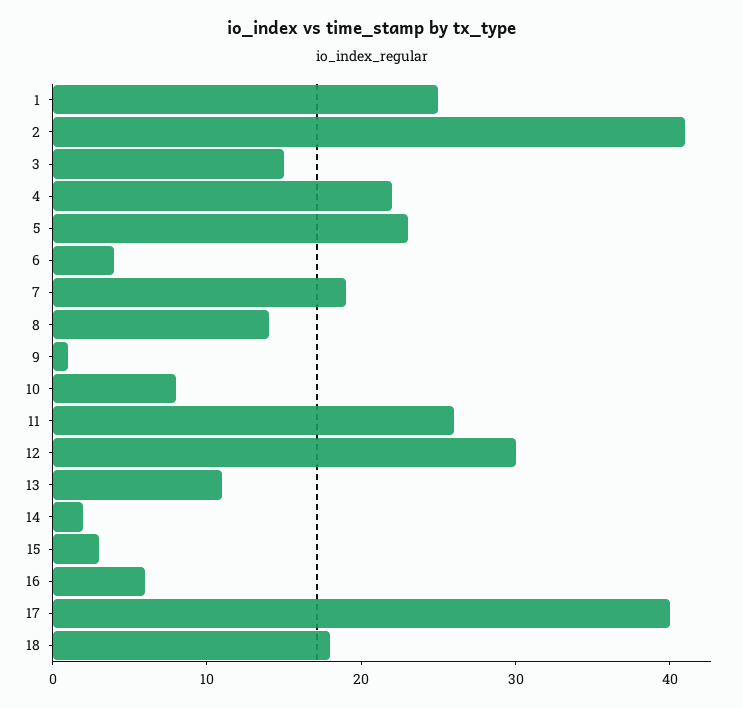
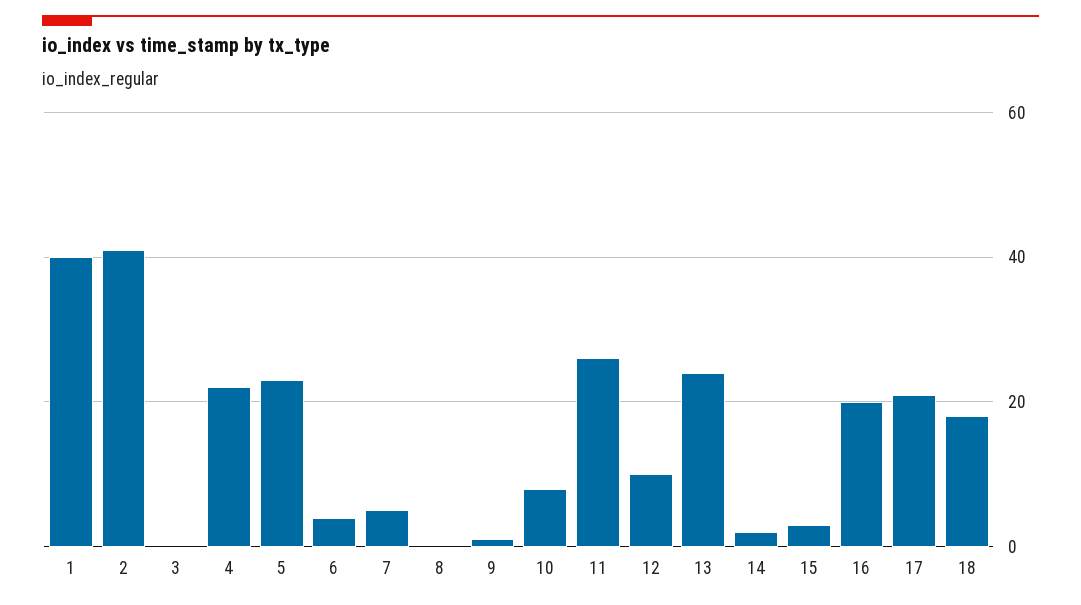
  {
-   "1": 25,
+   "1": 40,
    "2": 41,
-   "3": 15,
+   "3": 0,
    "4": 22,
    "5": 23,
    "6": 4,
-   "7": 19,
+   "7": 5,
-   "8": 14,
+   "8": 0,
    "9": 1,
    "10": 8,
    "11": 26,
-   "12": 30,
+   "12": 10,
-   "13": 11,
+   "13": 25,
    "14": 2,
    "15": 3,
-   "16": 6,
+   "16": 20,
-   "17": 40,
+   "17": 20,
    "18": 18
  }

